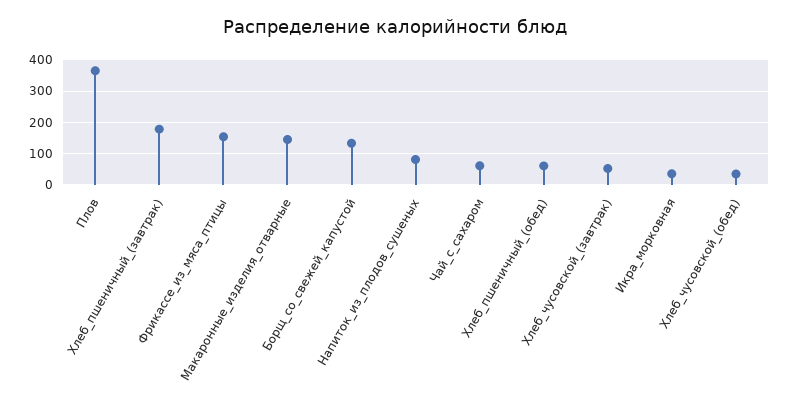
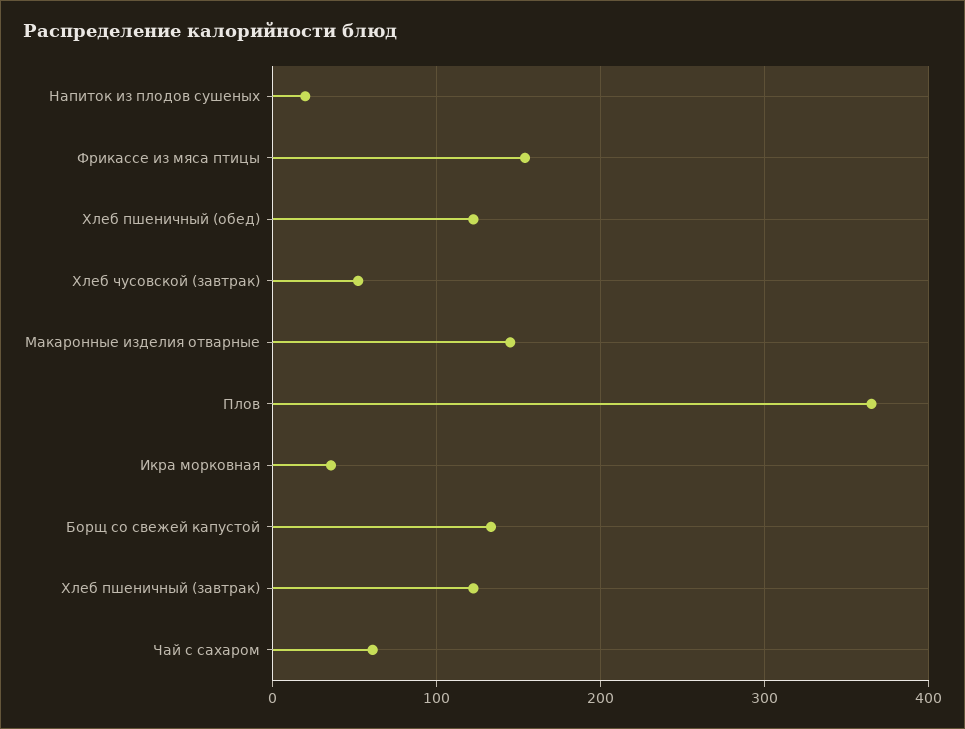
  {
    "Плов": 370,
-   "Хлеб_пшеничный_(завтрак)": 180,
+   "Хлеб_пшеничный_(завтрак)": 120,
    "Фрикассе_из_мяса_птицы": 150,
    "Макаронные_изделия_отварные": 140,
    "Борщ_со_свежей_капустой": 130,
-   "Напиток_из_плодов_сушеных": 80,
+   "Напиток_из_плодов_сушеных": 20,
    "Чай_с_сахаром": 60,
-   "Хлеб_пшеничный_(обед)": 60,
+   "Хлеб_пшеничный_(обед)": 120,
    "Хлеб_чусовской_(завтрак)": 50,
-   "Икра_морковная": 40,
+   "Икра_морковная": 40
-   "Хлеб_чусовской_(обед)": 40
  }

